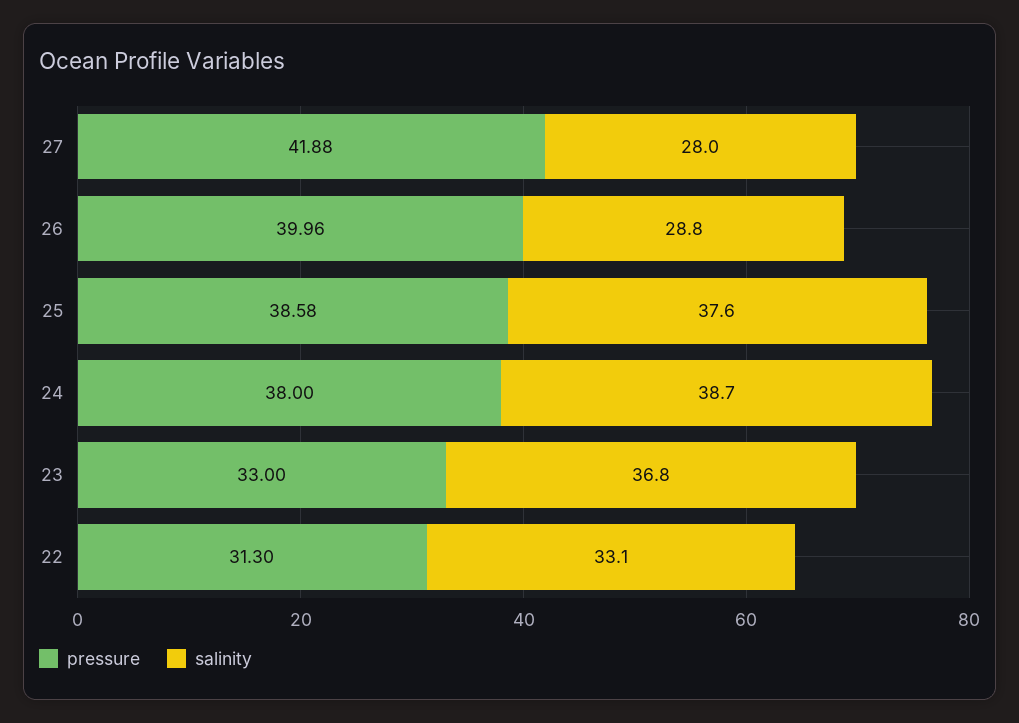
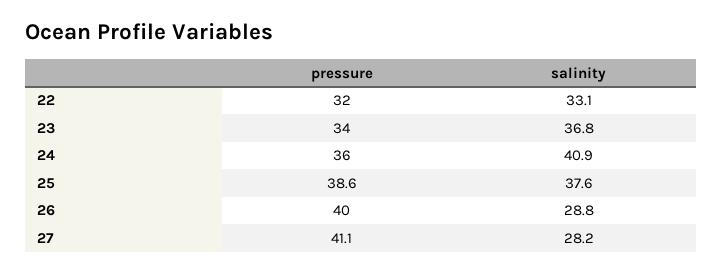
  {
    "pressure": {
-     "27": 41.88,
+     "27": 41.1,
      "26": 39.96,
      "25": 38.58,
-     "24": 38,
+     "24": 36,
-     "23": 33,
+     "23": 34,
-     "22": 31.3
+     "22": 32
    },
    "salinity": {
-     "27": 28,
+     "27": 28.2,
      "26": 28.8,
      "25": 37.6,
-     "24": 38.7,
+     "24": 40.9,
      "23": 36.8,
      "22": 33.1
    }
  }

